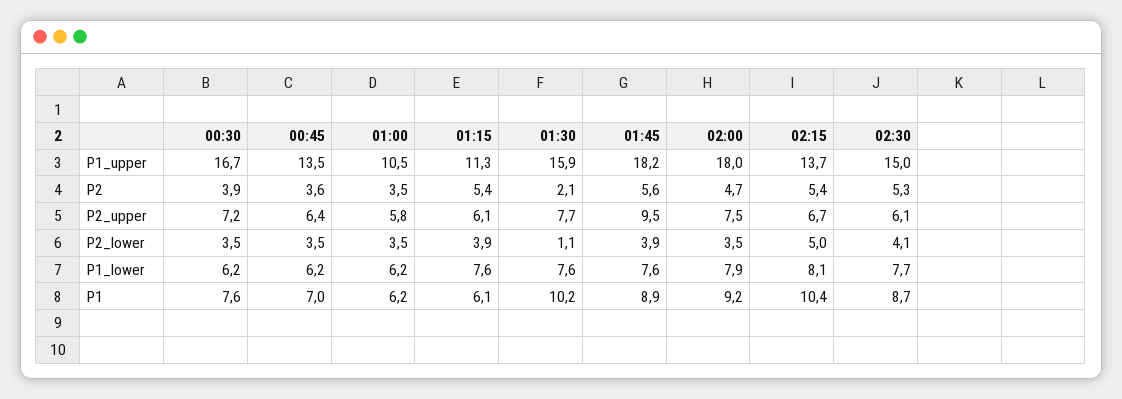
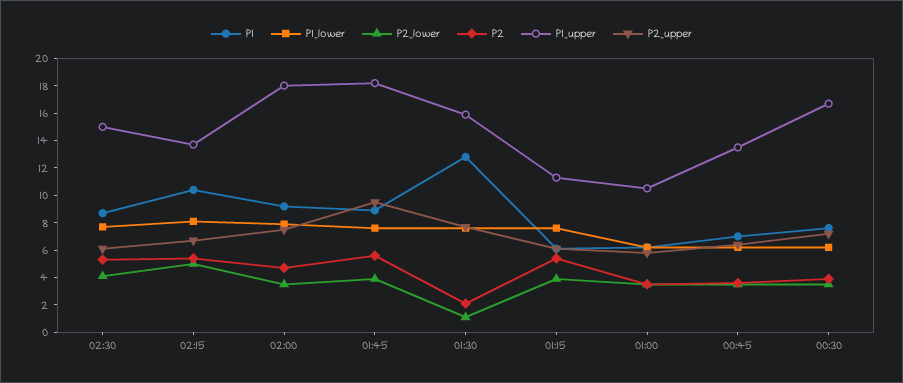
  {
    "P1_upper": {
      "00:30": 16.7,
      "00:45": 13.5,
      "01:00": 10.5,
      "01:15": 11.3,
      "01:30": 15.9,
      "01:45": 18.2,
      "02:00": 18,
      "02:15": 13.7,
      "02:30": 15
    },
    "P2": {
      "00:30": 3.9,
      "00:45": 3.6,
      "01:00": 3.5,
      "01:15": 5.4,
      "01:30": 2.1,
      "01:45": 5.6,
      "02:00": 4.7,
      "02:15": 5.4,
      "02:30": 5.3
    },
    "P2_upper": {
      "00:30": 7.2,
      "00:45": 6.4,
      "01:00": 5.8,
      "01:15": 6.1,
      "01:30": 7.7,
      "01:45": 9.5,
      "02:00": 7.5,
      "02:15": 6.7,
      "02:30": 6.1
    },
    "P2_lower": {
      "00:30": 3.5,
      "00:45": 3.5,
      "01:00": 3.5,
      "01:15": 3.9,
      "01:30": 1.1,
      "01:45": 3.9,
      "02:00": 3.5,
      "02:15": 5,
      "02:30": 4.1
    },
    "P1_lower": {
      "00:30": 6.2,
      "00:45": 6.2,
      "01:00": 6.2,
      "01:15": 7.6,
      "01:30": 7.6,
      "01:45": 7.6,
      "02:00": 7.9,
      "02:15": 8.1,
      "02:30": 7.7
    },
    "P1": {
      "00:30": 7.6,
      "00:45": 7,
      "01:00": 6.2,
      "01:15": 6.1,
-     "01:30": 10.2,
+     "01:30": 13,
      "01:45": 8.9,
      "02:00": 9.2,
      "02:15": 10.4,
      "02:30": 8.7
    }
  }

